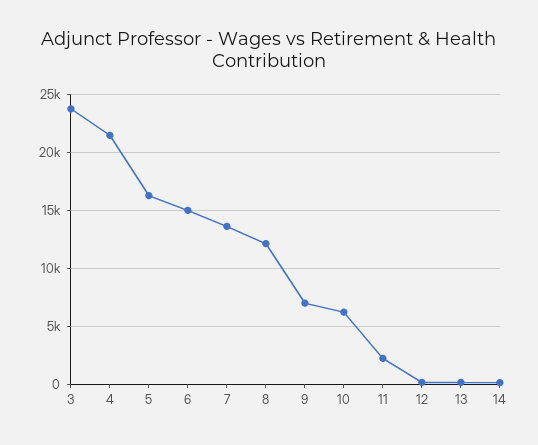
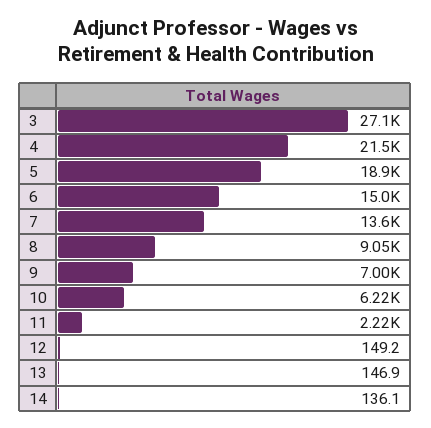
  {
-   "3": 24000,
+   "3": 27100,
    "4": 21500,
-   "5": 16000,
+   "5": 18900,
    "6": 15000,
    "7": 13600,
-   "8": 12000,
+   "8": 9050,
    "9": 7000,
    "10": 6220,
    "11": 2220,
    "12": 149.2,
    "13": 146.9,
    "14": 136.1
  }

